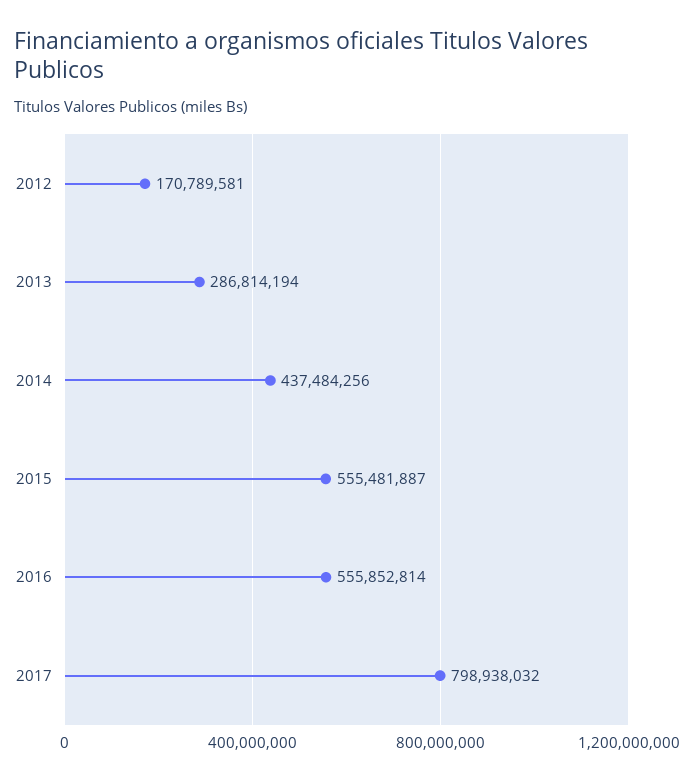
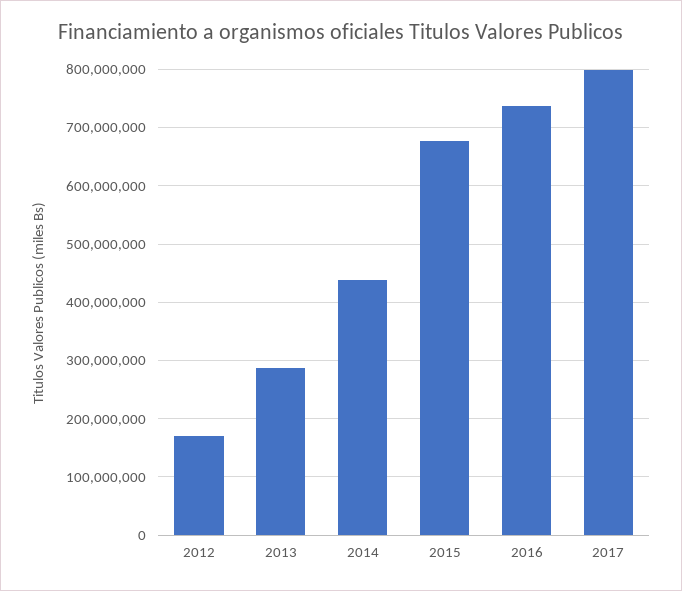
  {
    "2012": 170789581,
    "2013": 286814194,
    "2014": 437484256,
-   "2015": 555481887,
+   "2015": 680000000,
-   "2016": 555852814,
+   "2016": 740000000,
    "2017": 798938032
  }

